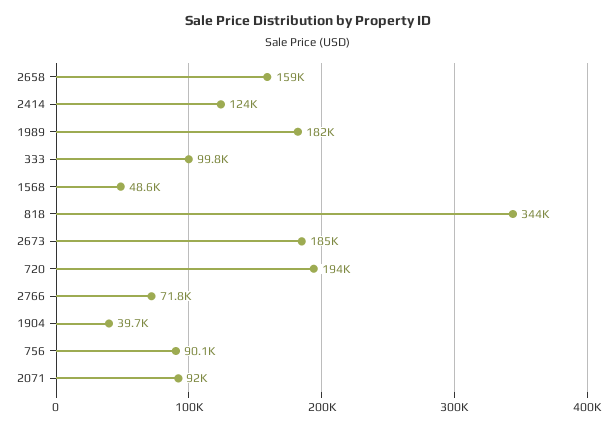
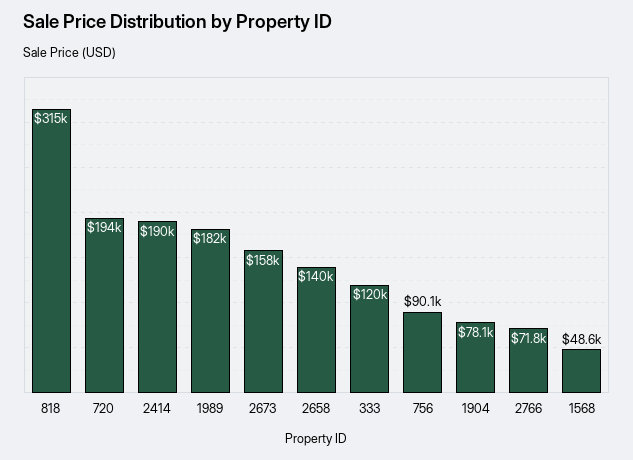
  {
-   "2658": 159000,
+   "2658": 140000,
-   "2414": 124000,
+   "2414": 190000,
    "1989": 182000,
-   "333": 99800,
+   "333": 120000,
    "1568": 48600,
-   "818": 344000,
+   "818": 315000,
-   "2673": 185000,
+   "2673": 158000,
    "720": 194000,
    "2766": 71800,
-   "1904": 39700,
+   "1904": 78100,
-   "756": 90100,
+   "756": 90100
-   "2071": 92000
  }

